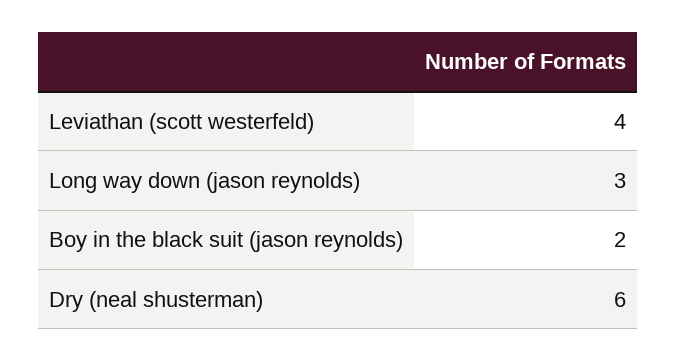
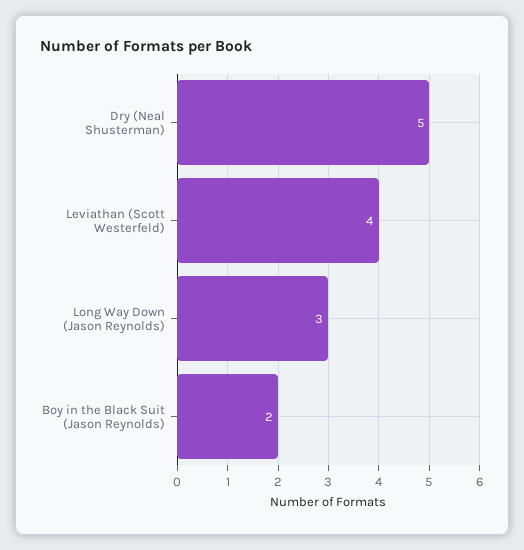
  {
    "Leviathan (scott westerfeld)": 4,
    "Long way down (jason reynolds)": 3,
    "Boy in the black suit (jason reynolds)": 2,
-   "Dry (neal shusterman)": 6
+   "Dry (neal shusterman)": 5
  }

